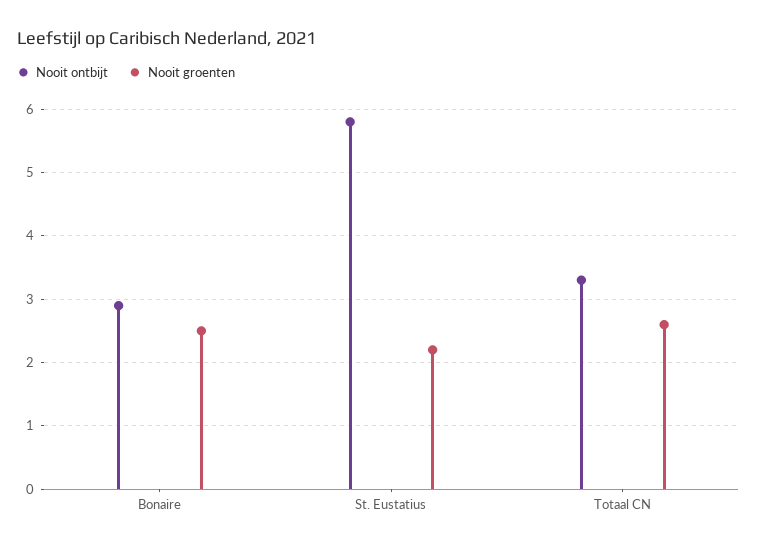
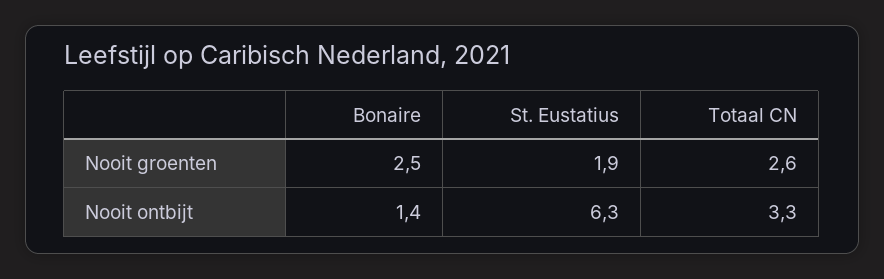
  {
    "Nooit ontbijt": {
-     "Bonaire": 2.9,
+     "Bonaire": 1.4,
-     "St. Eustatius": 5.8,
+     "St. Eustatius": 6.3,
      "Totaal CN": 3.3
    },
    "Nooit groenten": {
      "Bonaire": 2.5,
-     "St. Eustatius": 2.2,
+     "St. Eustatius": 1.9,
      "Totaal CN": 2.6
    }
  }

